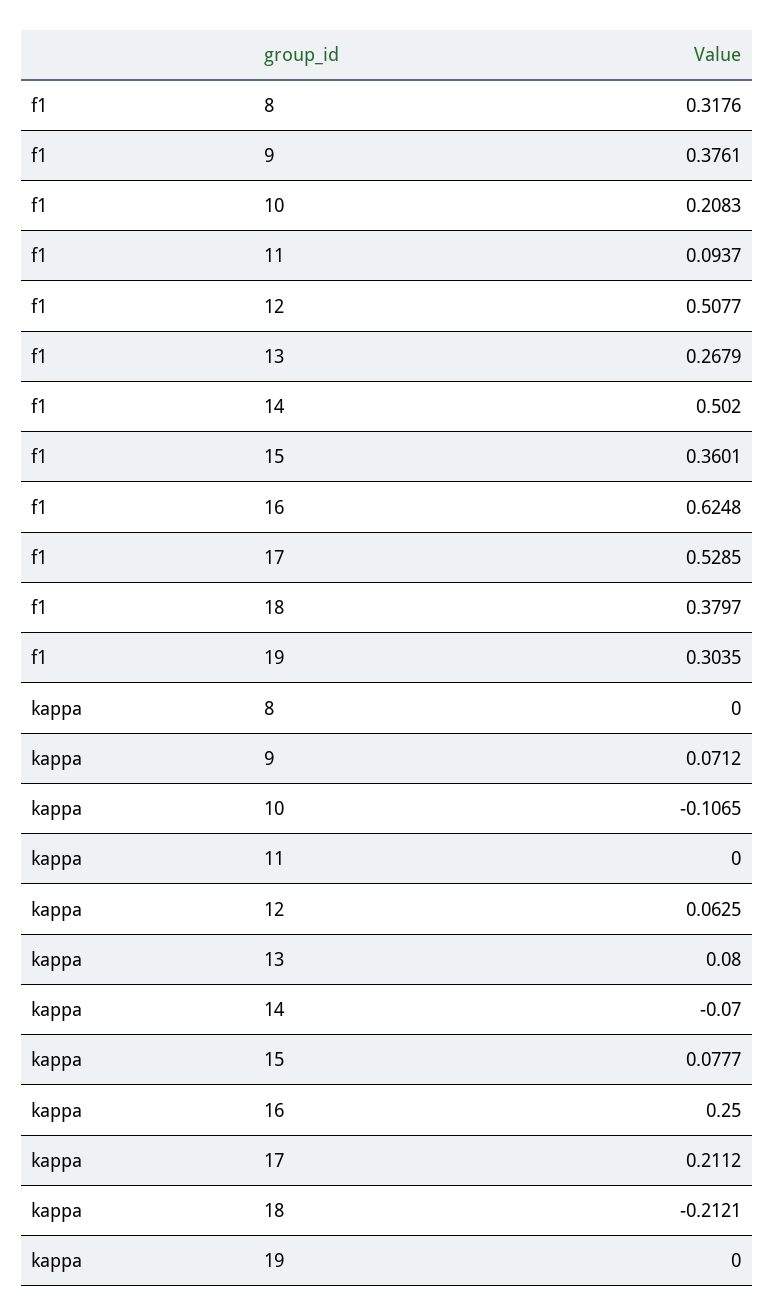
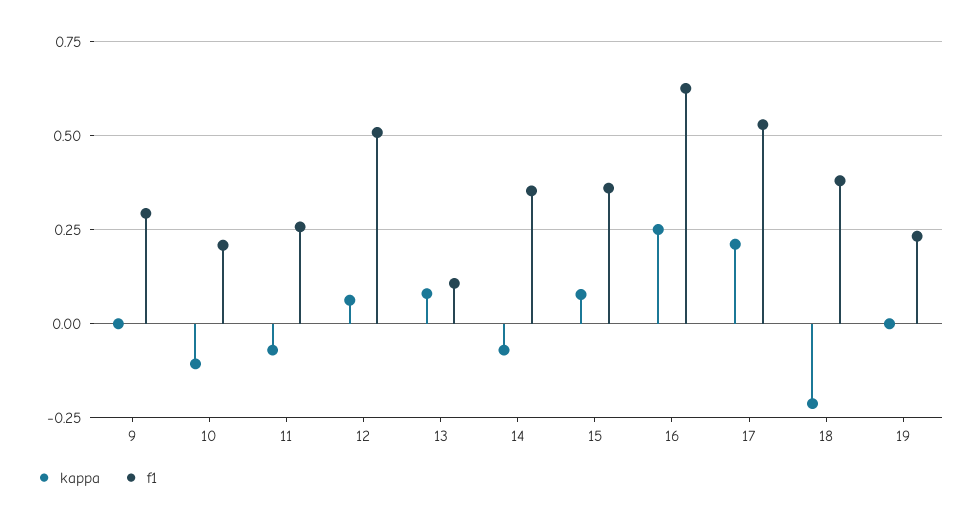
  {
    "f1": {
-     "8": 0.3176,
-     "9": 0.3761,
+     "9": 0.3,
      "10": 0.2083,
-     "11": 0.0937,
+     "11": 0.25,
      "12": 0.5077,
-     "13": 0.2679,
+     "13": 0.1,
-     "14": 0.502,
+     "14": 0.35,
      "15": 0.3601,
      "16": 0.6248,
      "17": 0.5285,
      "18": 0.3797,
-     "19": 0.3035
+     "19": 0.225
    },
    "kappa": {
-     "8": 0,
-     "9": 0.0712,
+     "9": 0,
      "10": -0.1065,
-     "11": 0,
+     "11": -0.075,
      "12": 0.0625,
      "13": 0.08,
      "14": -0.07,
      "15": 0.0777,
      "16": 0.25,
      "17": 0.2112,
      "18": -0.2121,
      "19": 0
    }
  }

